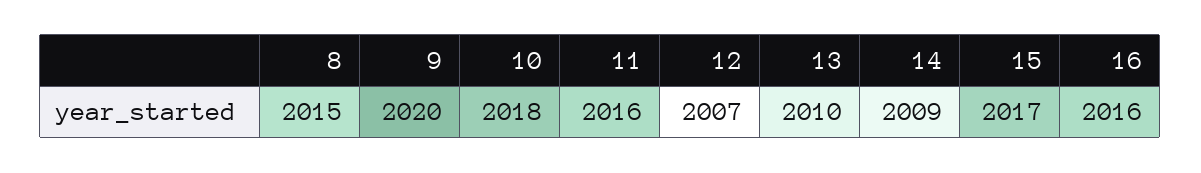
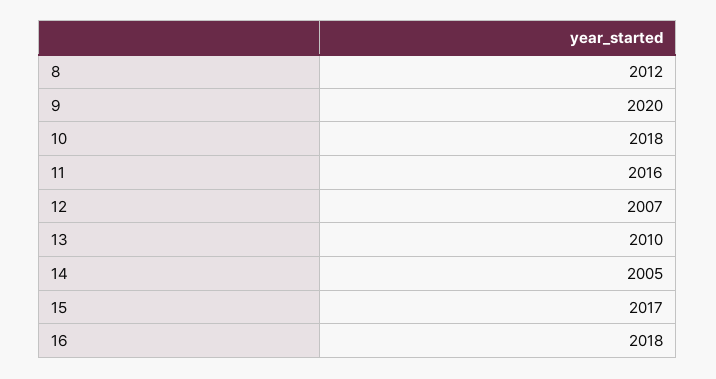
  {
-   "8": 2015,
+   "8": 2012,
    "9": 2020,
    "10": 2018,
    "11": 2016,
    "12": 2007,
    "13": 2010,
-   "14": 2009,
+   "14": 2005,
    "15": 2017,
-   "16": 2016
+   "16": 2018
  }

